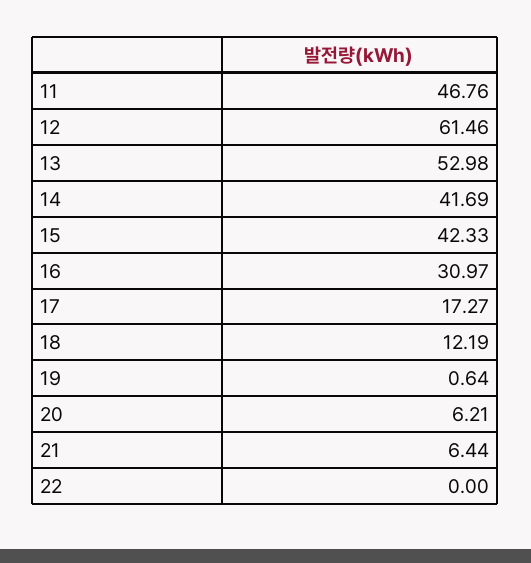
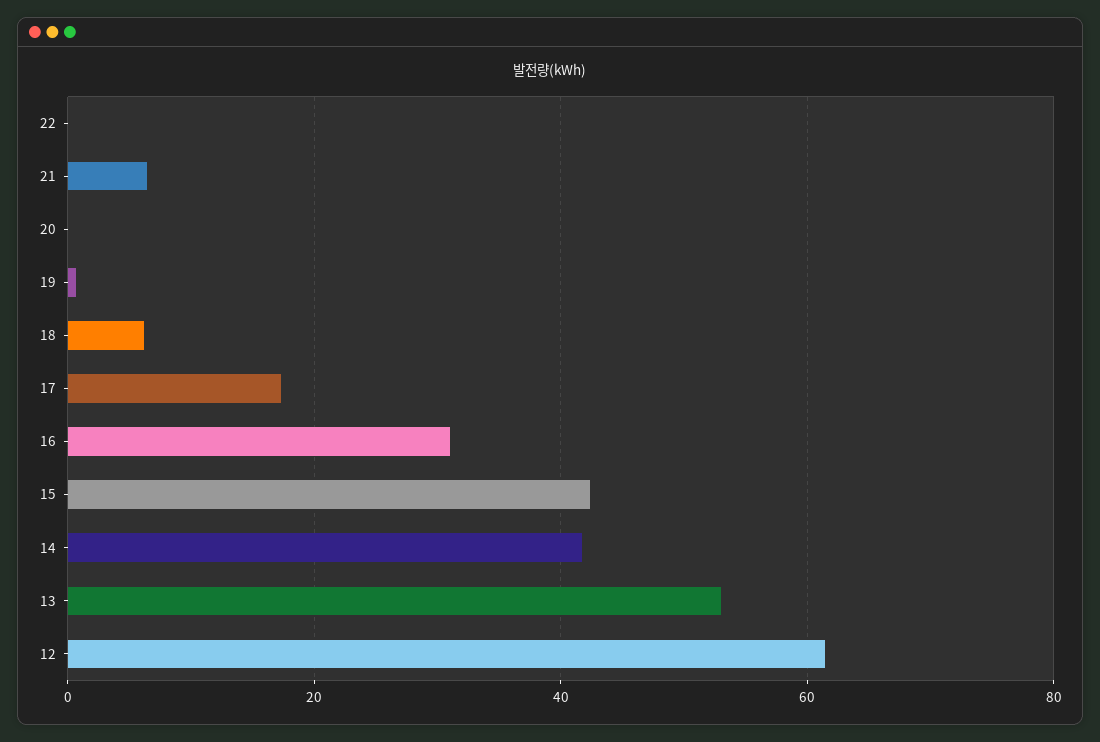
  {
-   "11": 46.76,
    "12": 61.46,
    "13": 52.98,
    "14": 41.69,
    "15": 42.33,
    "16": 30.97,
    "17": 17.27,
-   "18": 12.19,
+   "18": 6,
    "19": 0.64,
-   "20": 6.21,
+   "20": 0,
    "21": 6.44,
    "22": 0
  }

